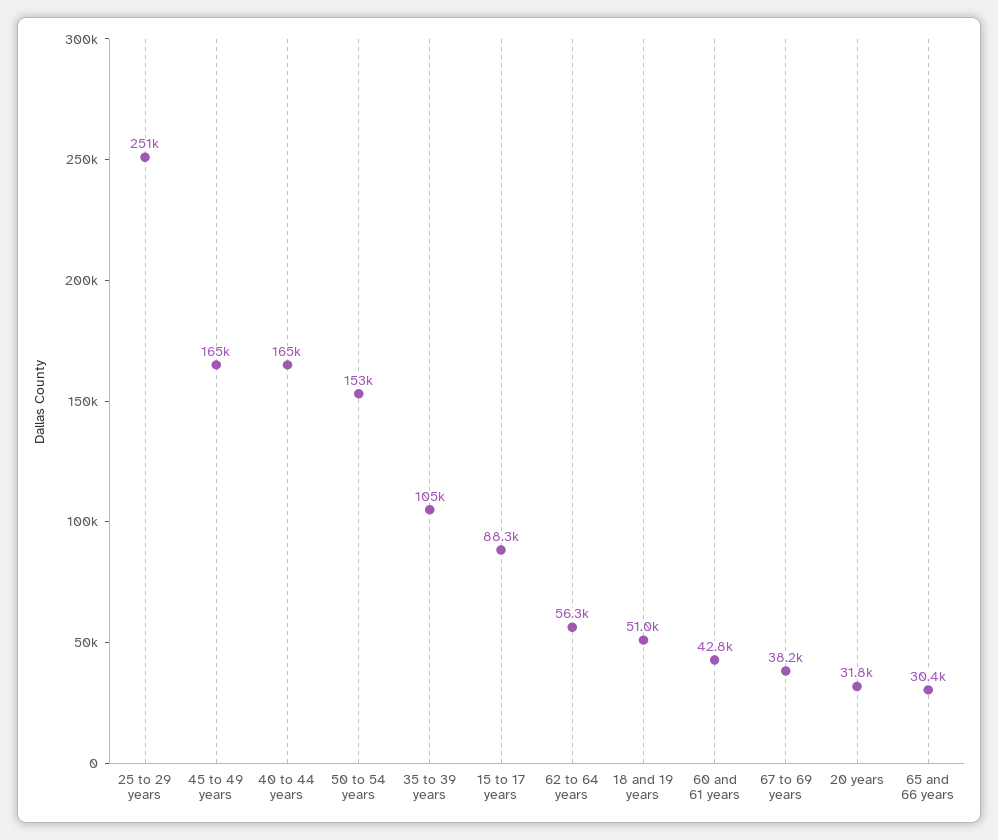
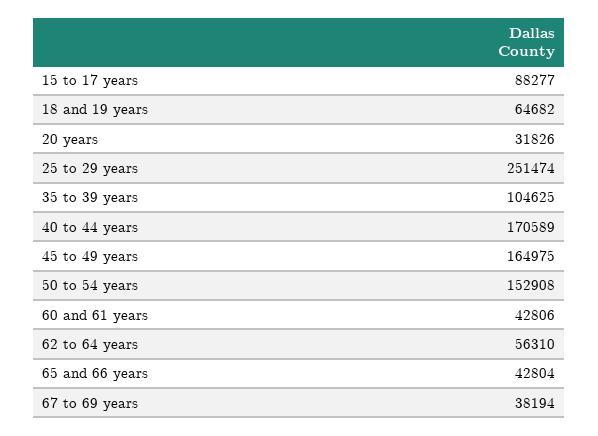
  {
    "25 to 29 years": 251474,
    "45 to 49 years": 164975,
-   "40 to 44 years": 165000,
+   "40 to 44 years": 170589,
    "50 to 54 years": 152908,
    "35 to 39 years": 104625,
    "15 to 17 years": 88277,
    "62 to 64 years": 56310,
-   "18 and 19 years": 51000,
+   "18 and 19 years": 64682,
    "60 and 61 years": 42806,
    "67 to 69 years": 38194,
    "20 years": 31826,
-   "65 and 66 years": 30400
+   "65 and 66 years": 42804
  }

